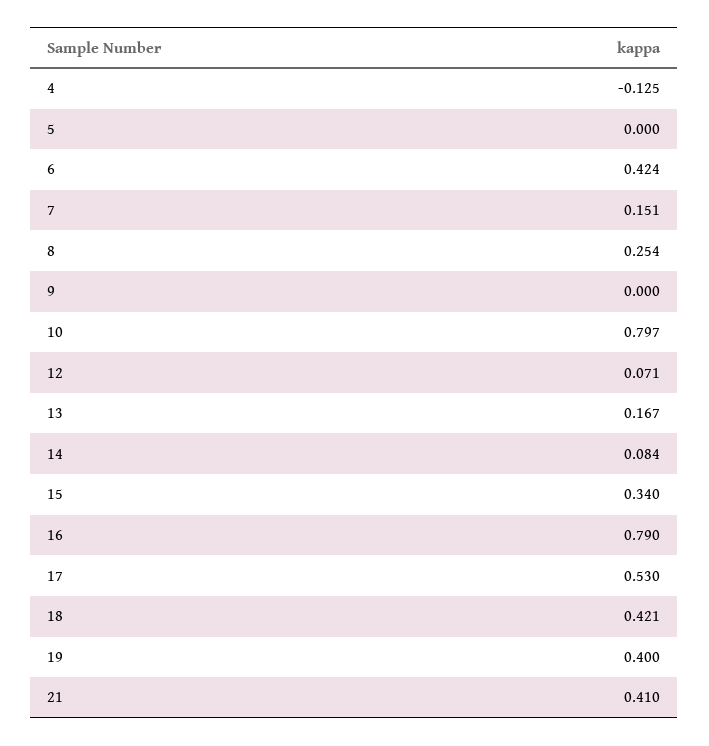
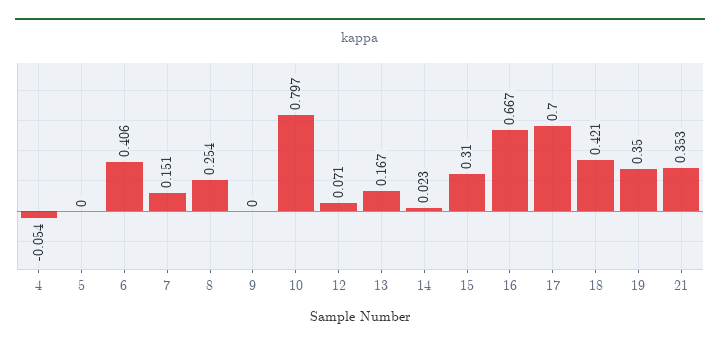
  {
-   "4": -0.125,
+   "4": -0.054,
    "5": 0,
-   "6": 0.424,
+   "6": 0.406,
    "7": 0.151,
    "8": 0.254,
    "9": 0,
    "10": 0.797,
    "12": 0.071,
    "13": 0.167,
-   "14": 0.084,
+   "14": 0.023,
-   "15": 0.34,
+   "15": 0.31,
-   "16": 0.79,
+   "16": 0.667,
-   "17": 0.53,
+   "17": 0.7,
    "18": 0.421,
-   "19": 0.4,
+   "19": 0.35,
-   "21": 0.41
+   "21": 0.353
  }

